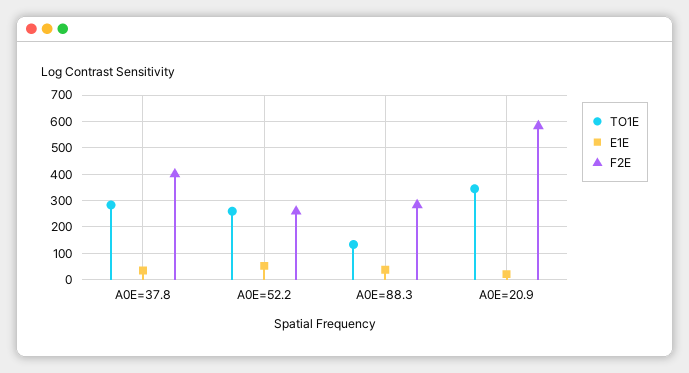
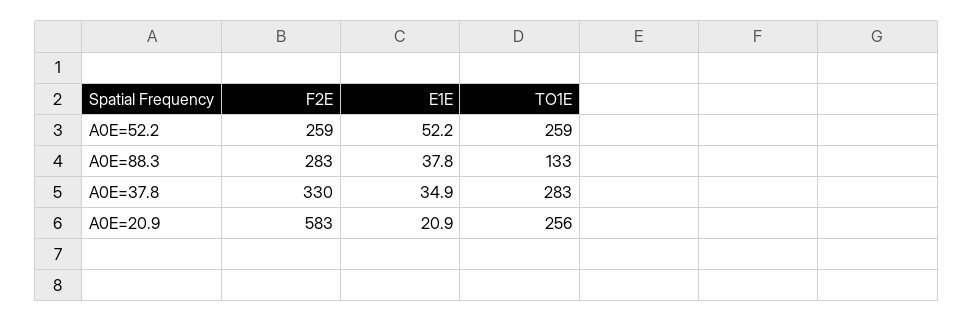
  {
    "TO1E": {
      "A0E=37.8": 283,
      "A0E=52.2": 259,
      "A0E=88.3": 133,
-     "A0E=20.9": 350
+     "A0E=20.9": 256
    },
    "E1E": {
      "A0E=37.8": 34.9,
      "A0E=52.2": 52.2,
      "A0E=88.3": 37.8,
      "A0E=20.9": 20.9
    },
    "F2E": {
-     "A0E=37.8": 400,
+     "A0E=37.8": 330,
      "A0E=52.2": 259,
      "A0E=88.3": 283,
      "A0E=20.9": 583
    }
  }

